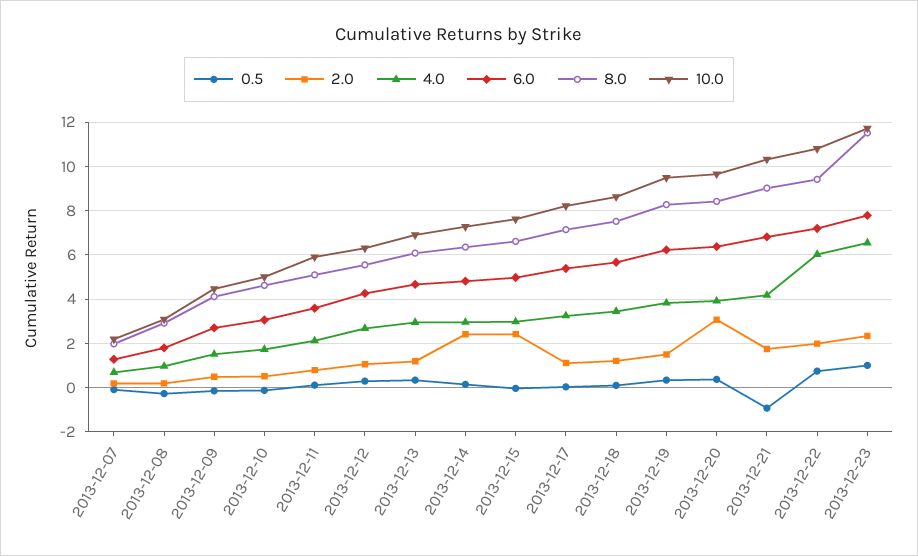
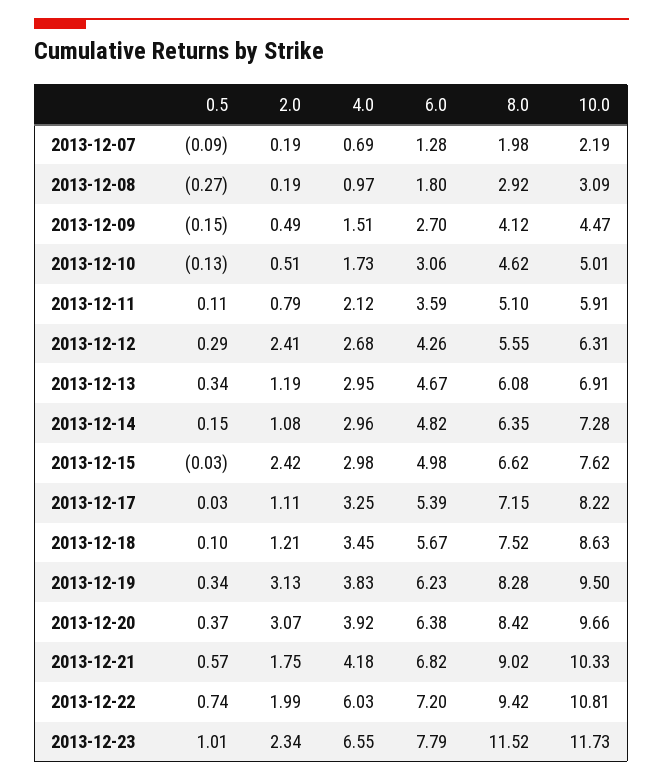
  {
    "0.5": {
      "2013-12-07": -0.09,
      "2013-12-08": -0.27,
      "2013-12-09": -0.15,
      "2013-12-10": -0.13,
      "2013-12-11": 0.11,
      "2013-12-12": 0.29,
      "2013-12-13": 0.34,
      "2013-12-14": 0.15,
      "2013-12-15": -0.03,
      "2013-12-17": 0.03,
      "2013-12-18": 0.1,
      "2013-12-19": 0.34,
      "2013-12-20": 0.37,
-     "2013-12-21": -1,
+     "2013-12-21": 0.57,
      "2013-12-22": 0.74,
      "2013-12-23": 1.01
    },
    "2.0": {
      "2013-12-07": 0.19,
      "2013-12-08": 0.19,
      "2013-12-09": 0.49,
      "2013-12-10": 0.51,
      "2013-12-11": 0.79,
-     "2013-12-12": 1,
+     "2013-12-12": 2.41,
      "2013-12-13": 1.19,
-     "2013-12-14": 2.5,
+     "2013-12-14": 1.08,
      "2013-12-15": 2.42,
      "2013-12-17": 1.11,
      "2013-12-18": 1.21,
-     "2013-12-19": 1.5,
+     "2013-12-19": 3.13,
      "2013-12-20": 3.07,
      "2013-12-21": 1.75,
      "2013-12-22": 1.99,
      "2013-12-23": 2.34
    },
    "4.0": {
      "2013-12-07": 0.69,
      "2013-12-08": 0.97,
      "2013-12-09": 1.51,
      "2013-12-10": 1.73,
      "2013-12-11": 2.12,
      "2013-12-12": 2.68,
      "2013-12-13": 2.95,
      "2013-12-14": 2.96,
      "2013-12-15": 2.98,
      "2013-12-17": 3.25,
      "2013-12-18": 3.45,
      "2013-12-19": 3.83,
      "2013-12-20": 3.92,
      "2013-12-21": 4.18,
      "2013-12-22": 6.03,
      "2013-12-23": 6.55
    },
    "6.0": {
      "2013-12-07": 1.28,
      "2013-12-08": 1.8,
      "2013-12-09": 2.7,
      "2013-12-10": 3.06,
      "2013-12-11": 3.59,
      "2013-12-12": 4.26,
      "2013-12-13": 4.67,
      "2013-12-14": 4.82,
      "2013-12-15": 4.98,
      "2013-12-17": 5.39,
      "2013-12-18": 5.67,
      "2013-12-19": 6.23,
      "2013-12-20": 6.38,
      "2013-12-21": 6.82,
      "2013-12-22": 7.2,
      "2013-12-23": 7.79
    },
    "8.0": {
      "2013-12-07": 1.98,
      "2013-12-08": 2.92,
      "2013-12-09": 4.12,
      "2013-12-10": 4.62,
      "2013-12-11": 5.1,
      "2013-12-12": 5.55,
      "2013-12-13": 6.08,
      "2013-12-14": 6.35,
      "2013-12-15": 6.62,
      "2013-12-17": 7.15,
      "2013-12-18": 7.52,
      "2013-12-19": 8.28,
      "2013-12-20": 8.42,
      "2013-12-21": 9.02,
      "2013-12-22": 9.42,
      "2013-12-23": 11.52
    },
    "10.0": {
      "2013-12-07": 2.19,
      "2013-12-08": 3.09,
      "2013-12-09": 4.47,
      "2013-12-10": 5.01,
      "2013-12-11": 5.91,
      "2013-12-12": 6.31,
      "2013-12-13": 6.91,
      "2013-12-14": 7.28,
      "2013-12-15": 7.62,
      "2013-12-17": 8.22,
      "2013-12-18": 8.63,
      "2013-12-19": 9.5,
      "2013-12-20": 9.66,
      "2013-12-21": 10.33,
      "2013-12-22": 10.81,
      "2013-12-23": 11.73
    }
  }

